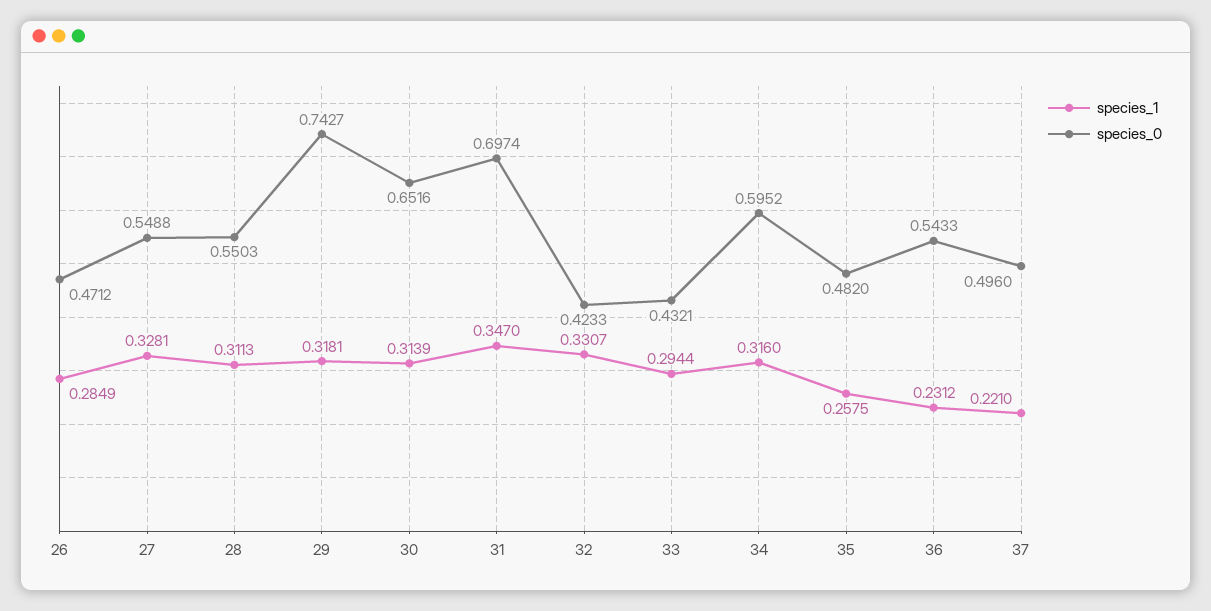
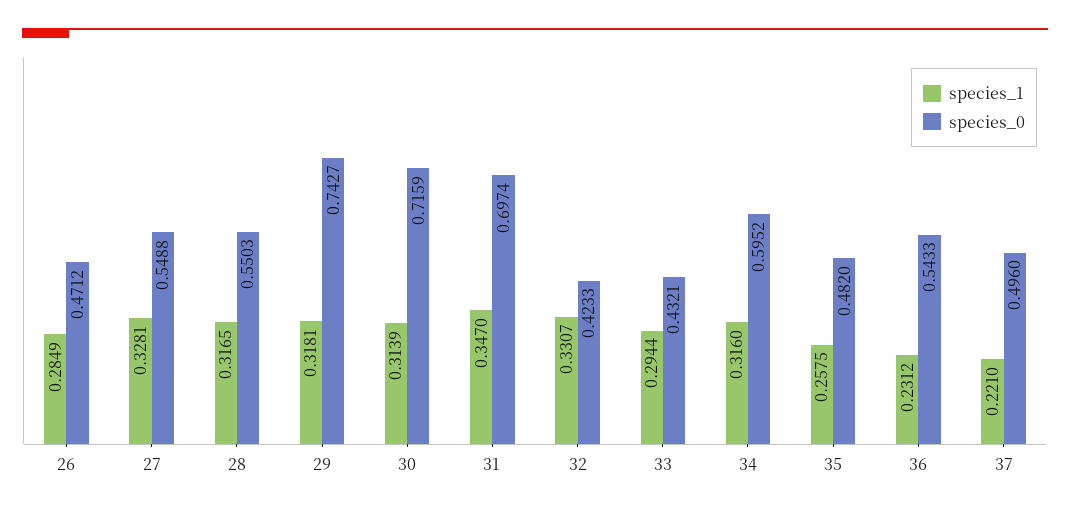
  {
    "species_1": {
      "26": 0.2849,
      "27": 0.3281,
-     "28": 0.3113,
+     "28": 0.3165,
      "29": 0.3181,
      "30": 0.3139,
      "31": 0.347,
      "32": 0.3307,
      "33": 0.2944,
      "34": 0.316,
      "35": 0.2575,
      "36": 0.2312,
      "37": 0.221
    },
    "species_0": {
      "26": 0.4712,
      "27": 0.5488,
      "28": 0.5503,
      "29": 0.7427,
-     "30": 0.6516,
+     "30": 0.7159,
      "31": 0.6974,
      "32": 0.4233,
      "33": 0.4321,
      "34": 0.5952,
      "35": 0.482,
      "36": 0.5433,
      "37": 0.496
    }
  }

